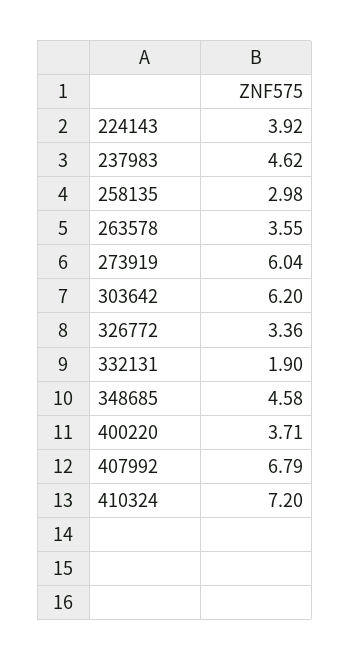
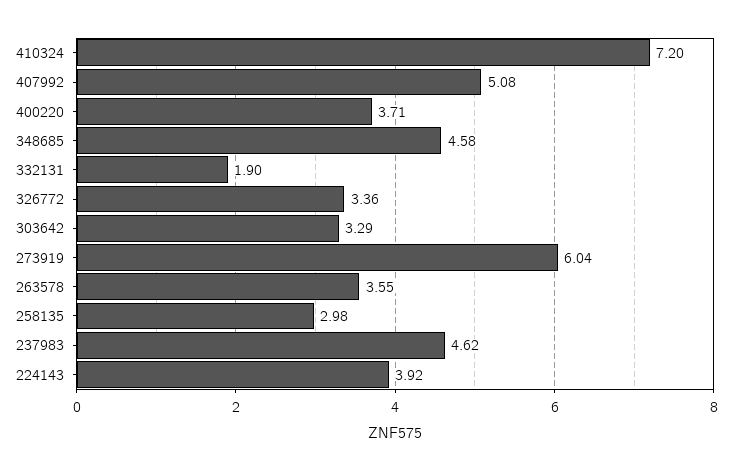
  {
    "224143": 3.92,
    "237983": 4.62,
    "258135": 2.98,
    "263578": 3.55,
    "273919": 6.04,
-   "303642": 6.2,
+   "303642": 3.29,
    "326772": 3.36,
    "332131": 1.9,
    "348685": 4.58,
    "400220": 3.71,
-   "407992": 6.79,
+   "407992": 5.08,
    "410324": 7.2
  }

